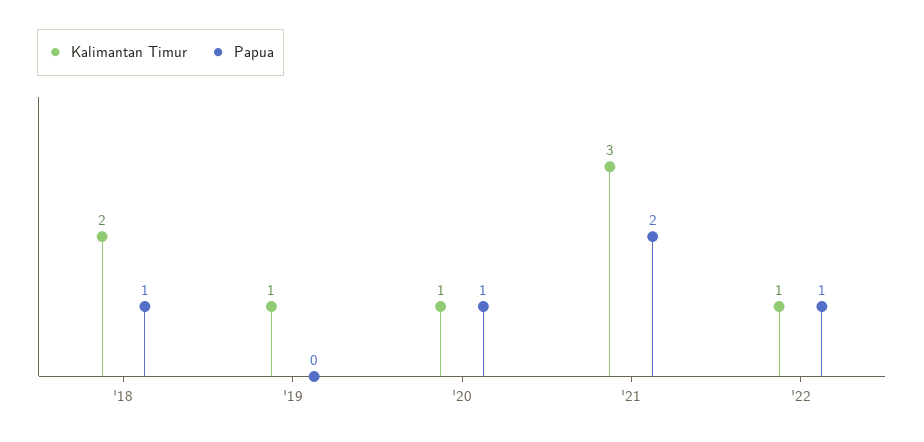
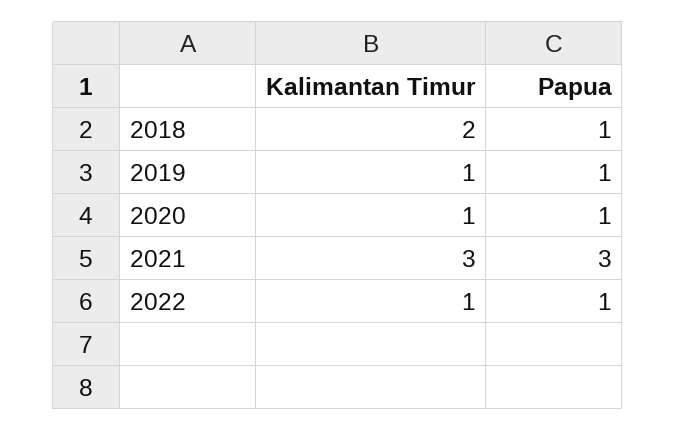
  {
    "Kalimantan Timur": {
      "'18": 2,
      "'19": 1,
      "'20": 1,
      "'21": 3,
      "'22": 1
    },
    "Papua": {
      "'18": 1,
-     "'19": 0,
+     "'19": 1,
      "'20": 1,
-     "'21": 2,
+     "'21": 3,
      "'22": 1
    }
  }

